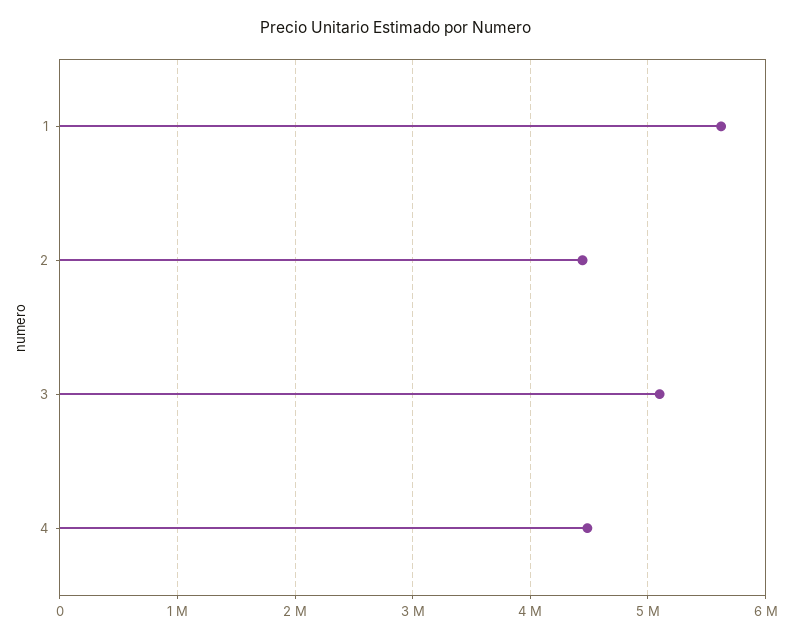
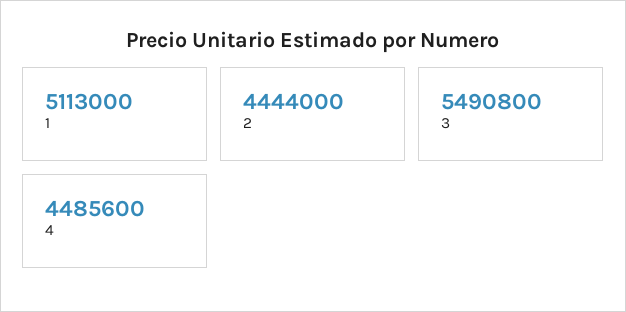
  {
-   "1": 5600000,
+   "1": 5113000,
    "2": 4444000,
-   "3": 5100000,
+   "3": 5490800,
    "4": 4485600
  }

